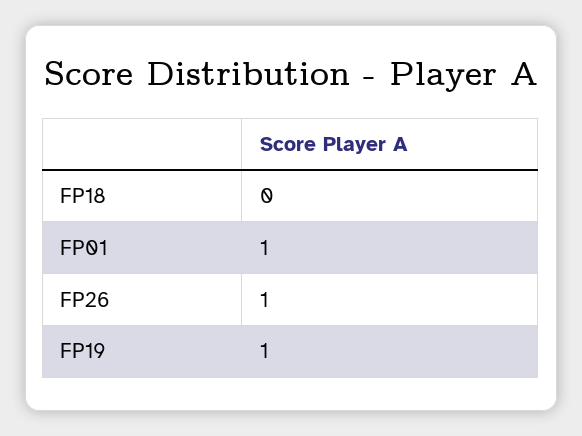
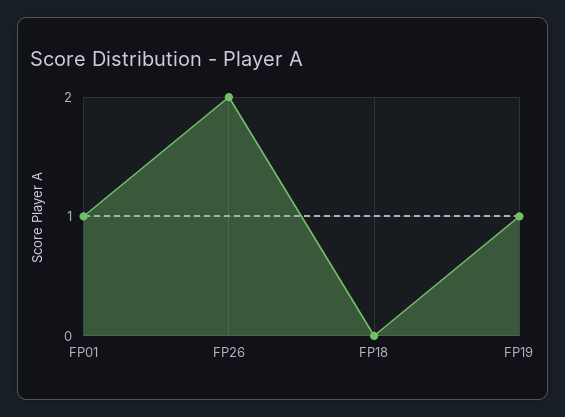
  {
    "FP18": 0,
    "FP01": 1,
-   "FP26": 1,
+   "FP26": 2,
    "FP19": 1
  }

